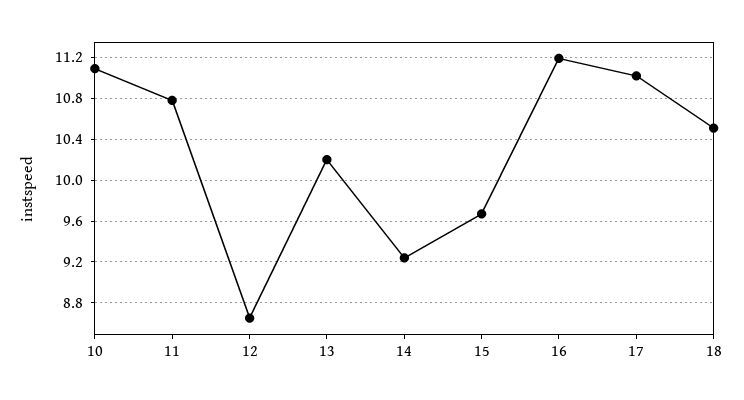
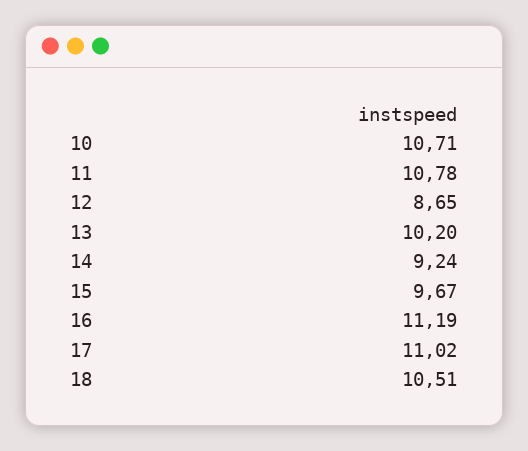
  {
-   "10": 11.1,
+   "10": 10.71,
    "11": 10.78,
    "12": 8.65,
    "13": 10.2,
    "14": 9.24,
    "15": 9.67,
    "16": 11.19,
    "17": 11.02,
    "18": 10.51
  }

